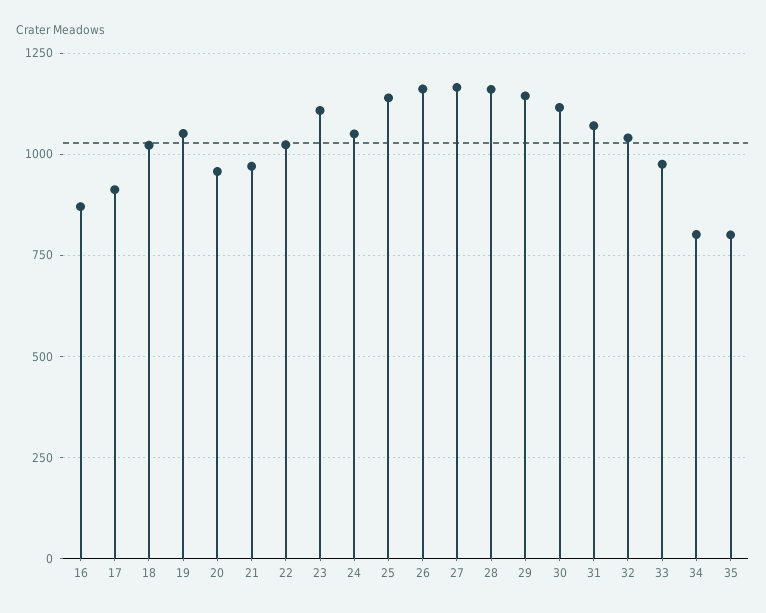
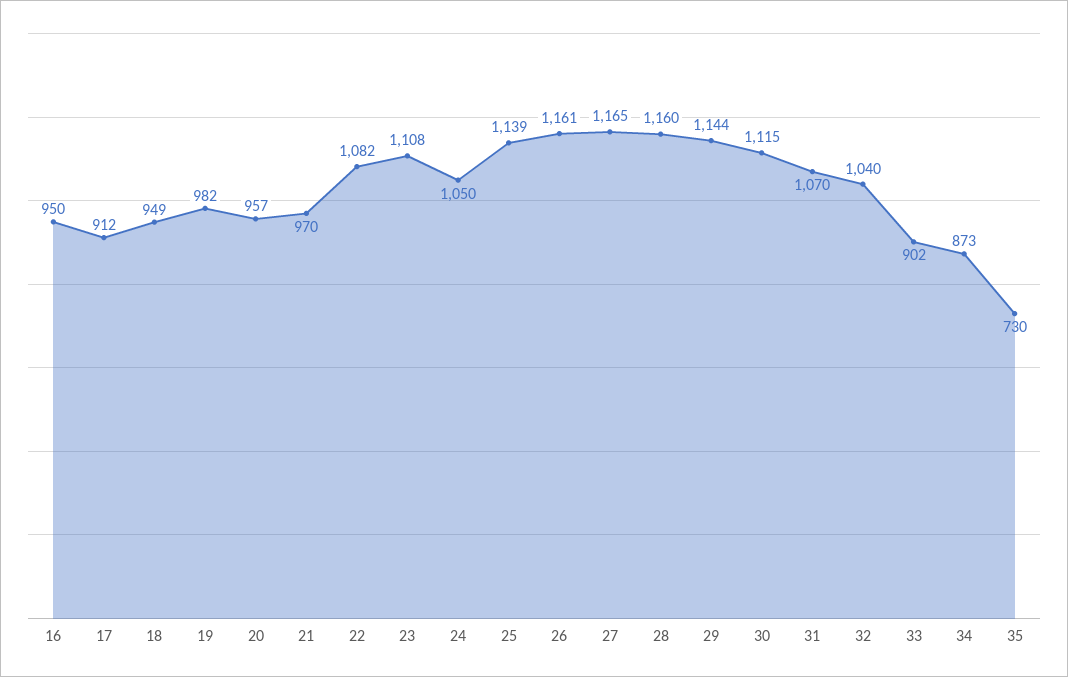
  {
-   "16": 875,
+   "16": 950,
    "17": 912,
-   "18": 1025,
+   "18": 949,
-   "19": 1050,
+   "19": 982,
    "20": 957,
    "21": 970,
-   "22": 1025,
+   "22": 1082,
    "23": 1108,
    "24": 1050,
    "25": 1139,
    "26": 1161,
    "27": 1165,
    "28": 1160,
    "29": 1144,
    "30": 1115,
    "31": 1070,
    "32": 1040,
-   "33": 975,
+   "33": 902,
-   "34": 800,
+   "34": 873,
-   "35": 800
+   "35": 730
  }

